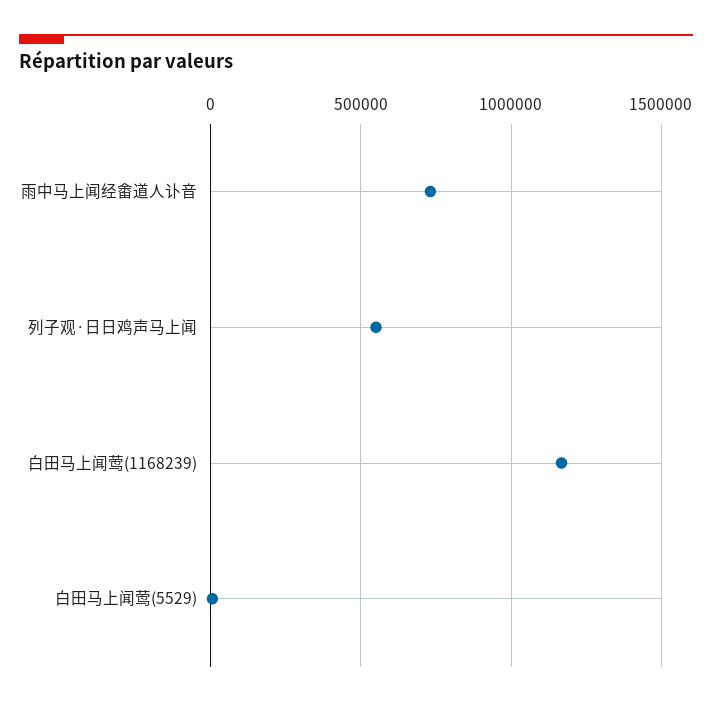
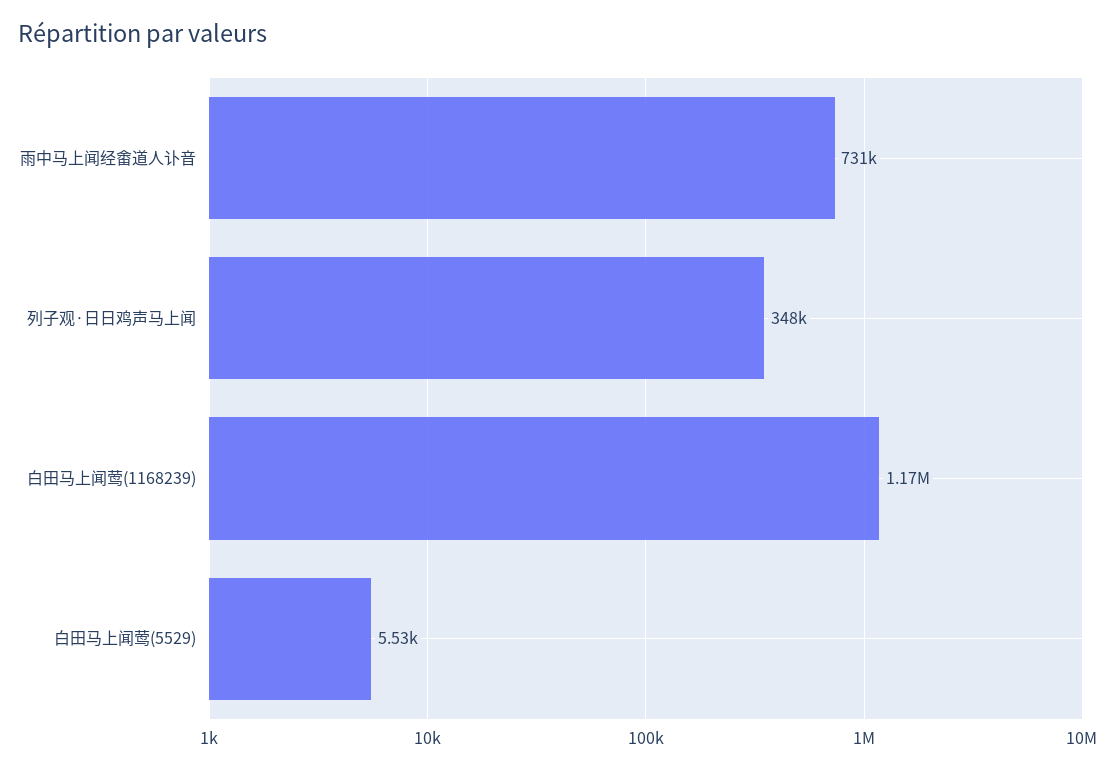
  {
    "雨中马上闻经畬道人讣音": 731000,
-   "列子观·日日鸡声马上闻": 550000,
+   "列子观·日日鸡声马上闻": 348000,
    "白田马上闻莺(1168239)": 1170000,
    "白田马上闻莺(5529)": 5530
  }

